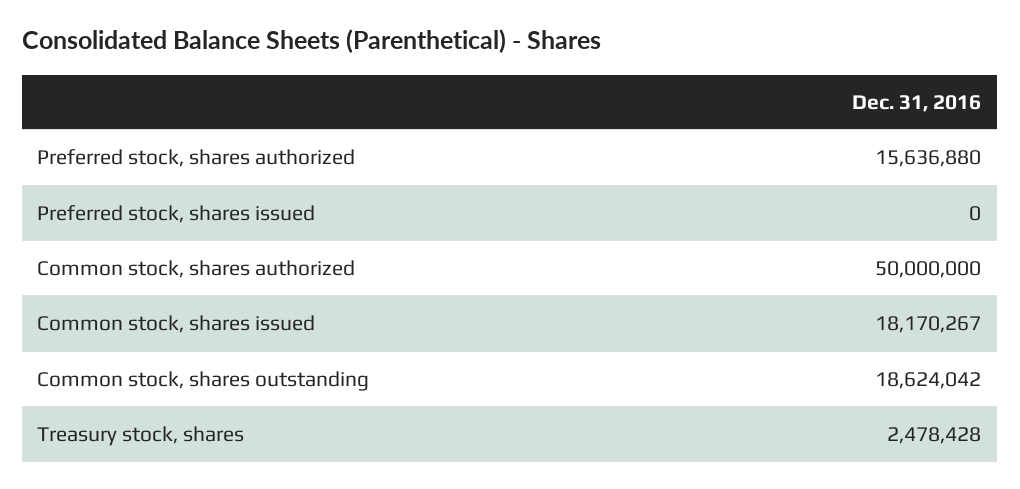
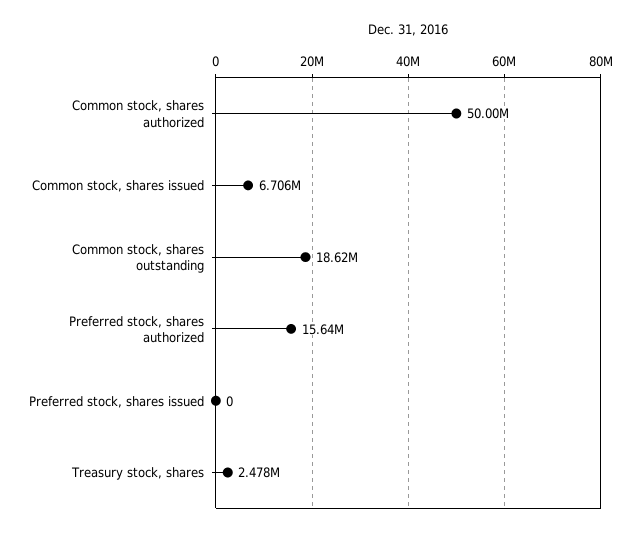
  {
    "Preferred stock, shares authorized": 15636880,
    "Preferred stock, shares issued": 0,
    "Common stock, shares authorized": 50000000,
-   "Common stock, shares issued": 18170267,
+   "Common stock, shares issued": 6706000,
    "Common stock, shares outstanding": 18624042,
    "Treasury stock, shares": 2478428
  }

